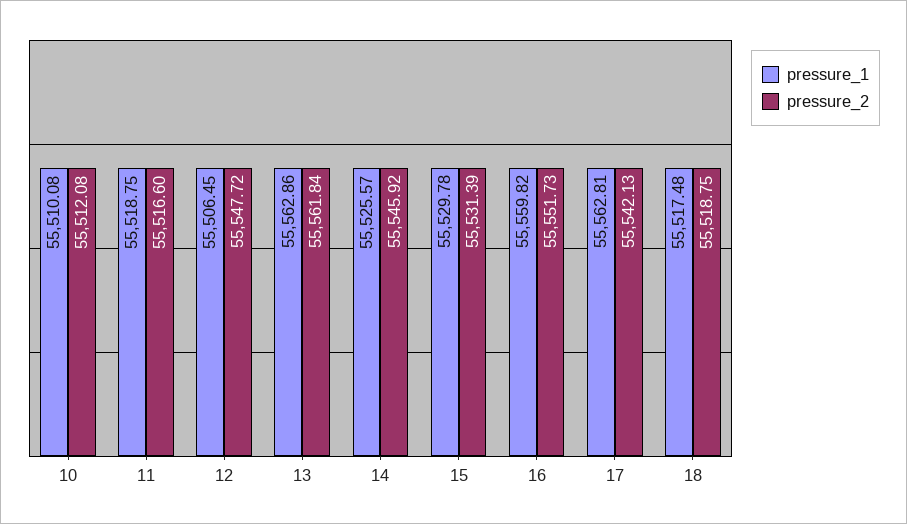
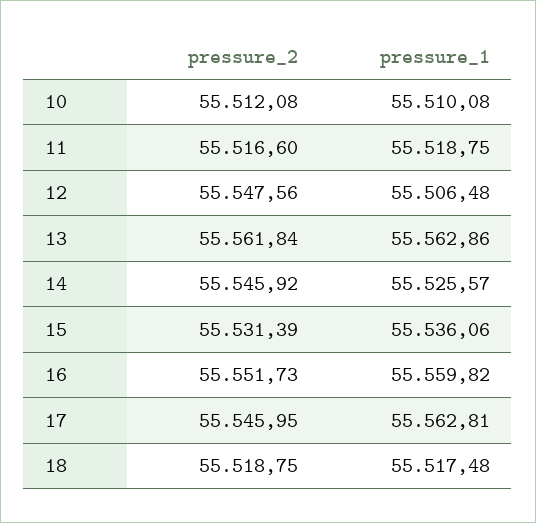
  {
    "pressure_1": {
      "10": 55510.08,
      "11": 55518.75,
-     "12": 55506.45,
+     "12": 55506.48,
      "13": 55562.86,
      "14": 55525.57,
-     "15": 55529.78,
+     "15": 55536.06,
      "16": 55559.82,
      "17": 55562.81,
      "18": 55517.48
    },
    "pressure_2": {
      "10": 55512.08,
      "11": 55516.6,
-     "12": 55547.72,
+     "12": 55547.56,
      "13": 55561.84,
      "14": 55545.92,
      "15": 55531.39,
      "16": 55551.73,
-     "17": 55542.13,
+     "17": 55545.95,
      "18": 55518.75
    }
  }

